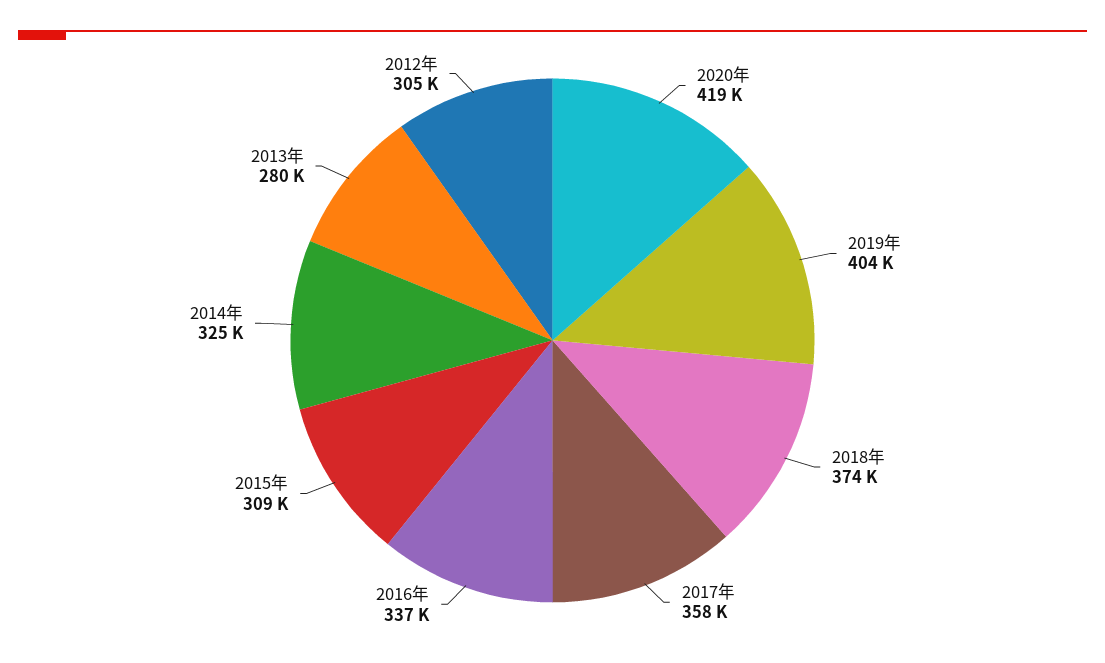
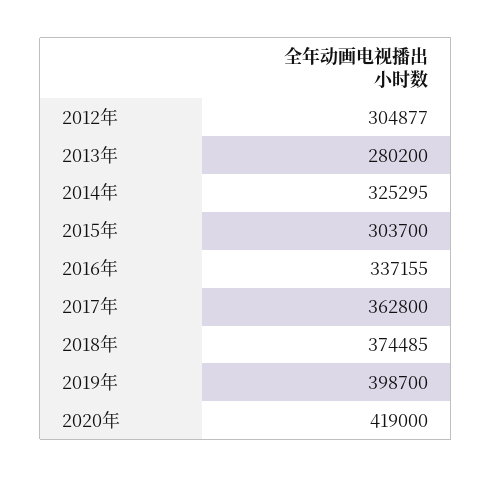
  {
    "2020年": 419000,
-   "2019年": 404000,
+   "2019年": 398700,
    "2018年": 374485,
-   "2017年": 358000,
+   "2017年": 362800,
    "2016年": 337155,
-   "2015年": 309000,
+   "2015年": 303700,
    "2014年": 325295,
    "2013年": 280200,
    "2012年": 304877
  }

